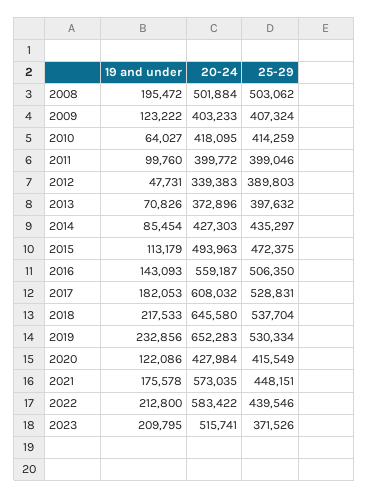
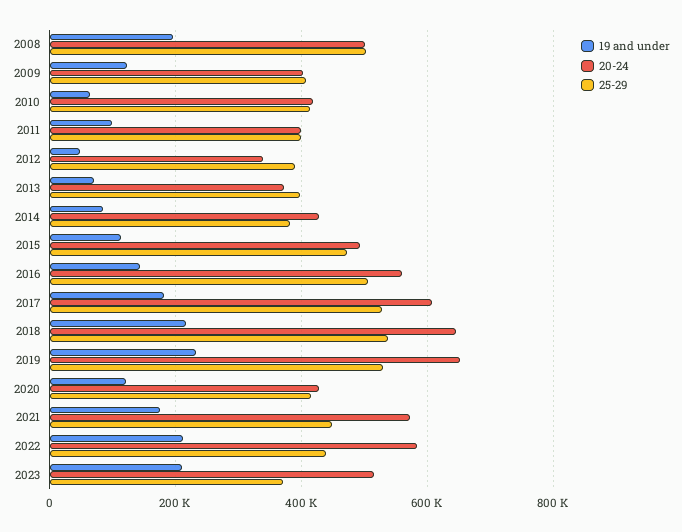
  {
    "19 and under": {
      "2008": 195472,
      "2009": 123222,
      "2010": 64027,
      "2011": 99760,
      "2012": 47731,
      "2013": 70826,
      "2014": 85454,
      "2015": 113179,
      "2016": 143093,
      "2017": 182053,
      "2018": 217533,
      "2019": 232856,
      "2020": 122086,
      "2021": 175578,
      "2022": 212800,
      "2023": 209795
    },
    "20-24": {
      "2008": 501884,
      "2009": 403233,
      "2010": 418095,
      "2011": 399772,
      "2012": 339383,
      "2013": 372896,
      "2014": 427303,
      "2015": 493963,
      "2016": 559187,
      "2017": 608032,
      "2018": 645580,
      "2019": 652283,
      "2020": 427984,
      "2021": 573035,
      "2022": 583422,
      "2023": 515741
    },
    "25-29": {
      "2008": 503062,
      "2009": 407324,
      "2010": 414259,
      "2011": 399046,
      "2012": 389803,
      "2013": 397632,
-     "2014": 435297,
+     "2014": 380000,
      "2015": 472375,
      "2016": 506350,
      "2017": 528831,
      "2018": 537704,
      "2019": 530334,
      "2020": 415549,
      "2021": 448151,
      "2022": 439546,
      "2023": 371526
    }
  }

